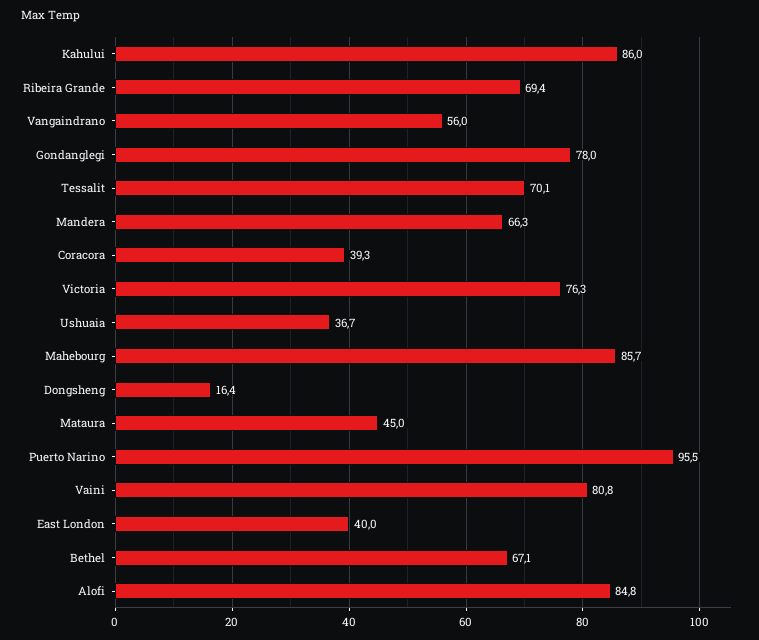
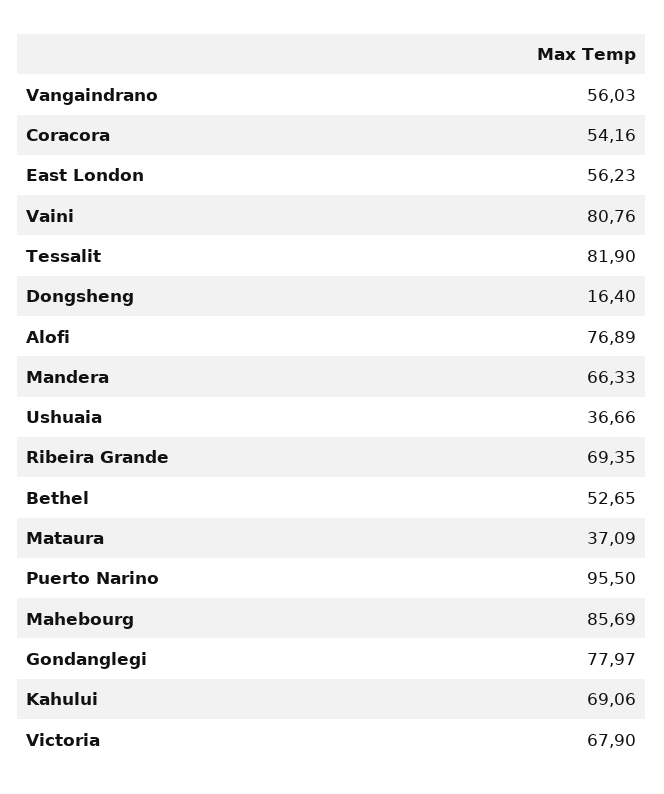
  {
-   "Kahului": 86,
+   "Kahului": 69.06,
    "Ribeira Grande": 69.35,
    "Vangaindrano": 56.03,
    "Gondanglegi": 77.97,
-   "Tessalit": 70.1,
+   "Tessalit": 81.9,
    "Mandera": 66.33,
-   "Coracora": 39.3,
+   "Coracora": 54.16,
-   "Victoria": 76.3,
+   "Victoria": 67.9,
    "Ushuaia": 36.66,
    "Mahebourg": 85.69,
    "Dongsheng": 16.4,
-   "Mataura": 45,
+   "Mataura": 37.09,
    "Puerto Narino": 95.5,
    "Vaini": 80.76,
-   "East London": 40,
+   "East London": 56.23,
-   "Bethel": 67.1,
+   "Bethel": 52.65,
-   "Alofi": 84.8
+   "Alofi": 76.89
  }

